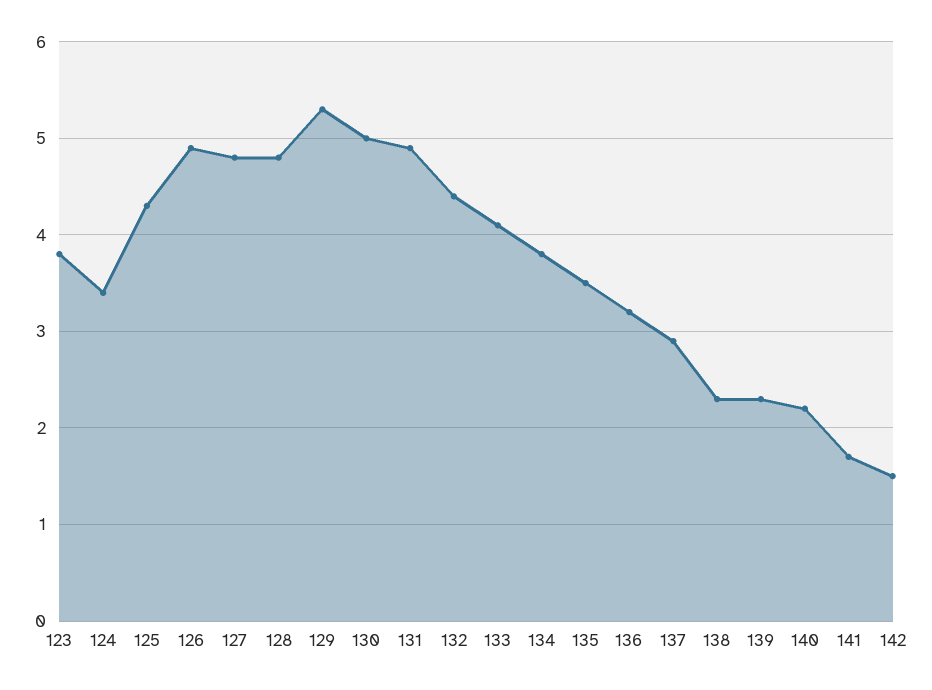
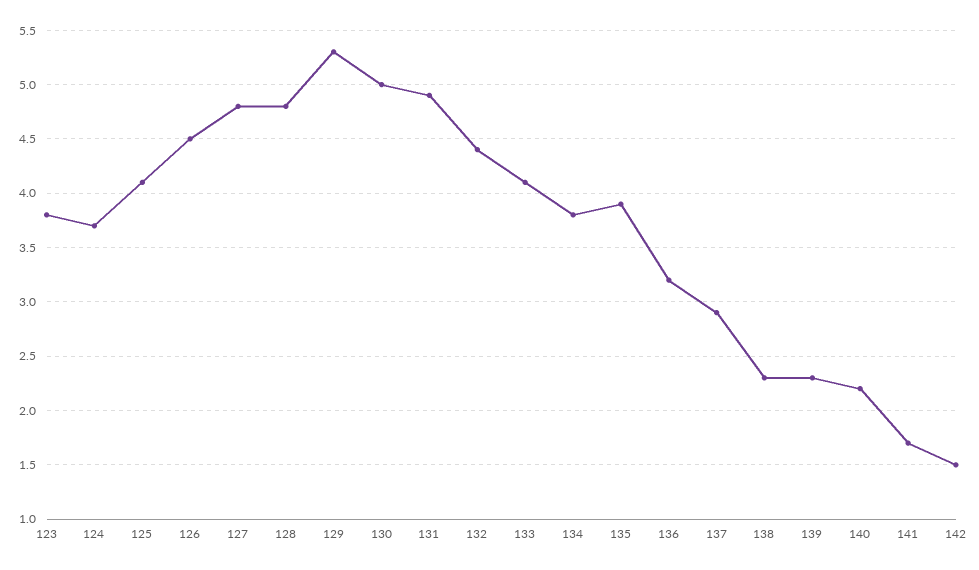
  {
    "123": 3.8,
-   "124": 3.4,
+   "124": 3.7,
-   "125": 4.3,
+   "125": 4.1,
-   "126": 4.9,
+   "126": 4.5,
    "127": 4.8,
    "128": 4.8,
    "129": 5.3,
    "130": 5,
    "131": 4.9,
    "132": 4.4,
    "133": 4.1,
    "134": 3.8,
-   "135": 3.5,
+   "135": 3.9,
    "136": 3.2,
    "137": 2.9,
    "138": 2.3,
    "139": 2.3,
    "140": 2.2,
    "141": 1.7,
    "142": 1.5
  }

